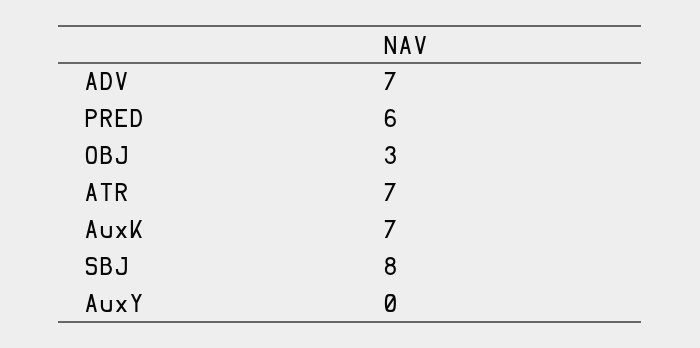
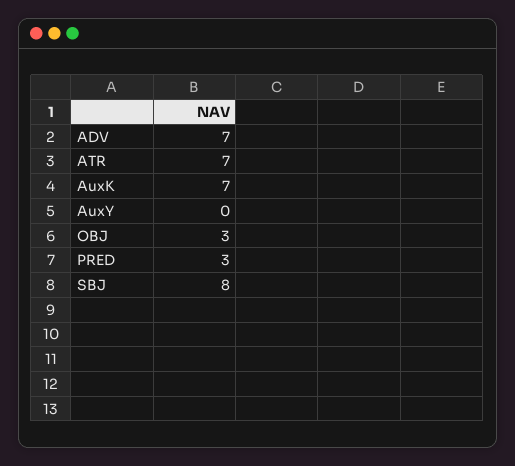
  {
    "ADV": 7,
-   "PRED": 6,
+   "PRED": 3,
    "OBJ": 3,
    "ATR": 7,
    "AuxK": 7,
    "SBJ": 8,
    "AuxY": 0
  }

